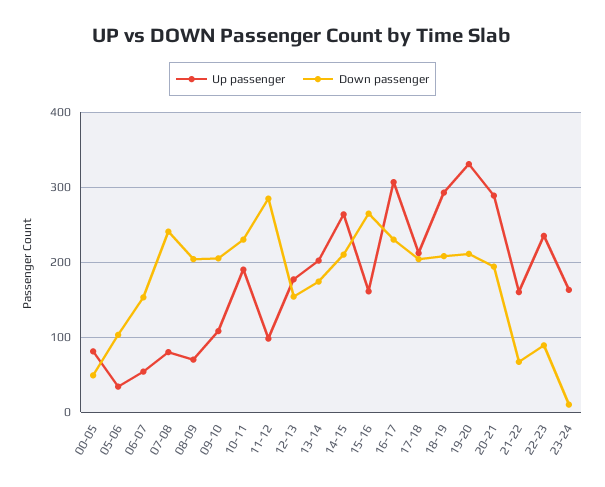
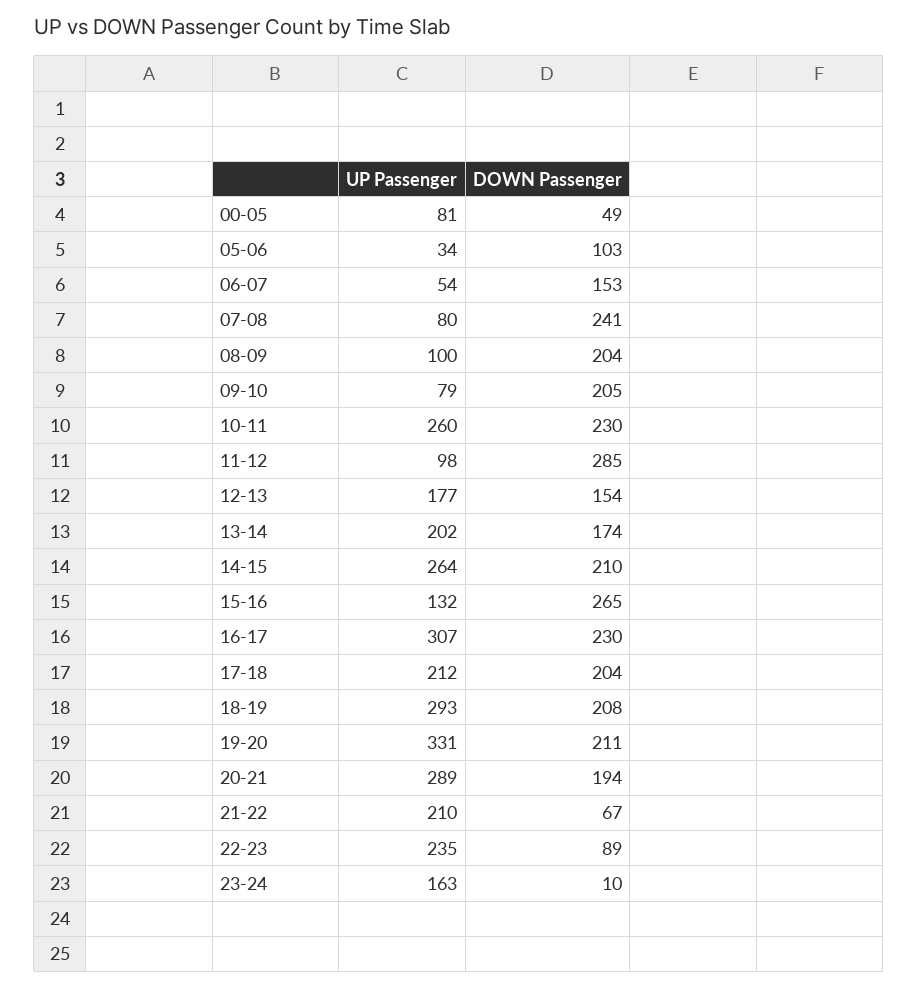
  {
    "Up passenger": {
      "00-05": 81,
      "05-06": 34,
      "06-07": 54,
      "07-08": 80,
-     "08-09": 70,
+     "08-09": 100,
-     "09-10": 110,
+     "09-10": 79,
-     "10-11": 190,
+     "10-11": 260,
      "11-12": 98,
      "12-13": 177,
      "13-14": 202,
      "14-15": 264,
-     "15-16": 160,
+     "15-16": 132,
      "16-17": 307,
      "17-18": 212,
      "18-19": 293,
      "19-20": 331,
      "20-21": 289,
-     "21-22": 160,
+     "21-22": 210,
      "22-23": 235,
      "23-24": 163
    },
    "Down passenger": {
      "00-05": 49,
      "05-06": 103,
      "06-07": 153,
      "07-08": 241,
      "08-09": 204,
      "09-10": 205,
      "10-11": 230,
      "11-12": 285,
      "12-13": 154,
      "13-14": 174,
      "14-15": 210,
      "15-16": 265,
      "16-17": 230,
      "17-18": 204,
      "18-19": 208,
      "19-20": 211,
      "20-21": 194,
      "21-22": 67,
      "22-23": 89,
      "23-24": 10
    }
  }

